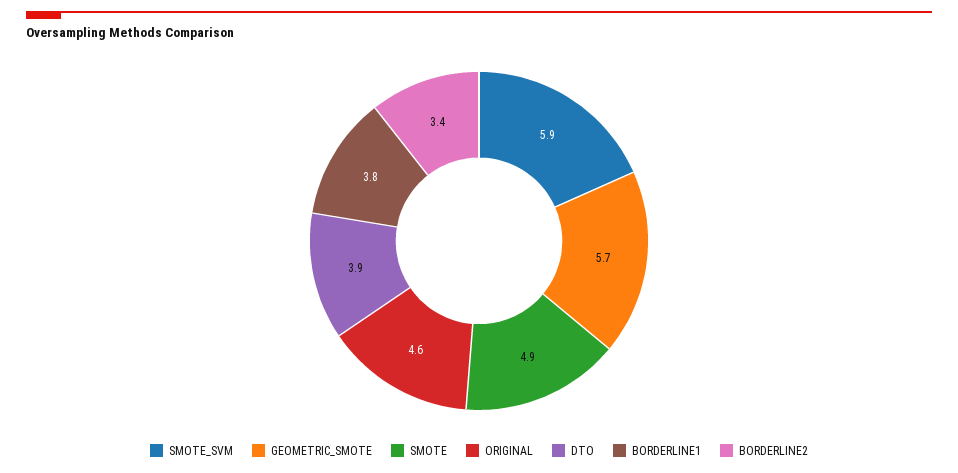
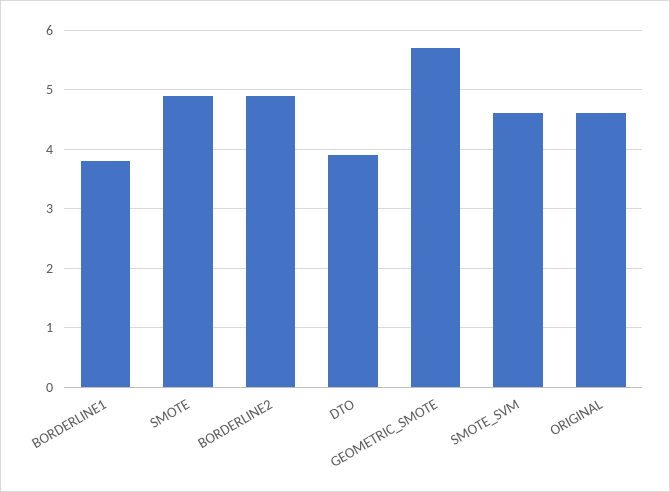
  {
-   "SMOTE_SVM": 5.9,
+   "SMOTE_SVM": 4.5,
    "GEOMETRIC_SMOTE": 5.7,
    "SMOTE": 4.9,
    "ORIGINAL": 4.6,
    "DTO": 3.9,
    "BORDERLINE1": 3.8,
-   "BORDERLINE2": 3.4
+   "BORDERLINE2": 5
  }

